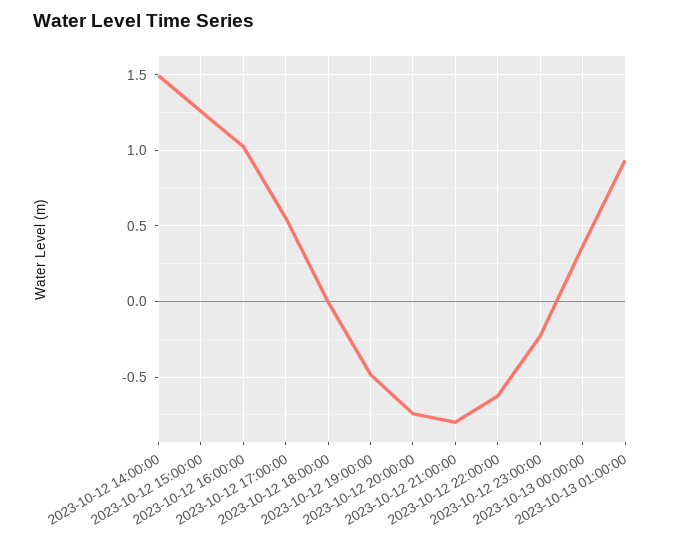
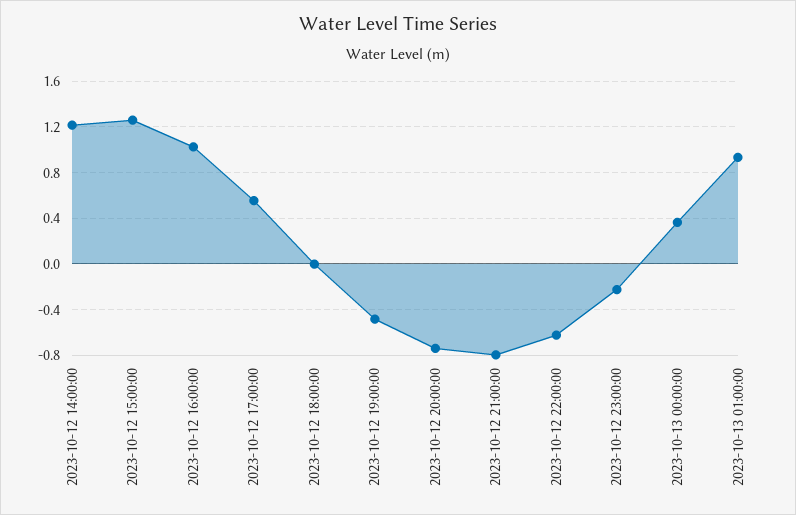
  {
-   "2023-10-12 14:00:00": 1.5,
+   "2023-10-12 14:00:00": 1.2,
    "2023-10-12 15:00:00": 1.25,
    "2023-10-12 16:00:00": 1,
    "2023-10-12 17:00:00": 0.55,
    "2023-10-12 18:00:00": 0,
    "2023-10-12 19:00:00": -0.5,
    "2023-10-12 20:00:00": -0.75,
    "2023-10-12 21:00:00": -0.8,
    "2023-10-12 22:00:00": -0.6,
    "2023-10-12 23:00:00": -0.25,
    "2023-10-13 00:00:00": 0.35,
    "2023-10-13 01:00:00": 0.95
  }

